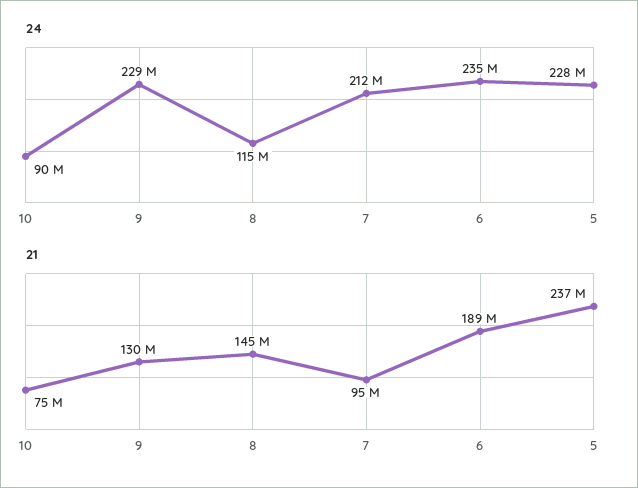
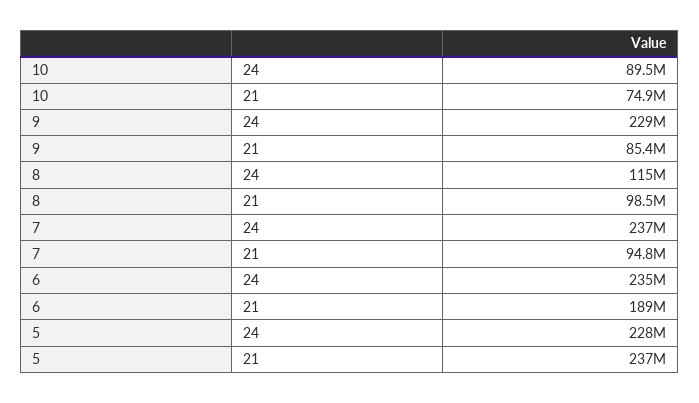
  {
    "24": {
      "10": 89500000,
      "9": 229000000,
      "8": 115000000,
-     "7": 212000000,
+     "7": 237000000,
      "6": 235000000,
      "5": 228000000
    },
    "21": {
      "10": 74900000,
-     "9": 130000000,
+     "9": 85400000,
-     "8": 145000000,
+     "8": 98500000,
      "7": 94800000,
      "6": 189000000,
      "5": 237000000
    }
  }

